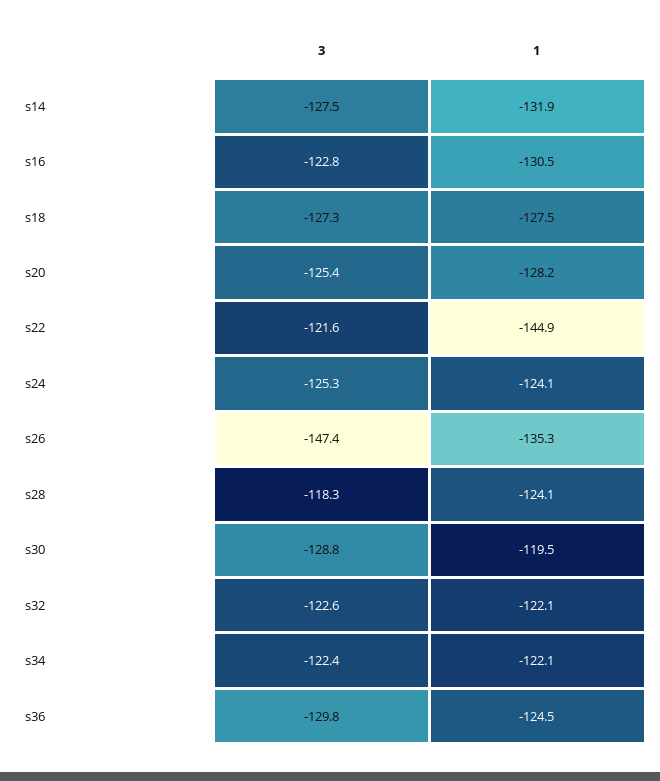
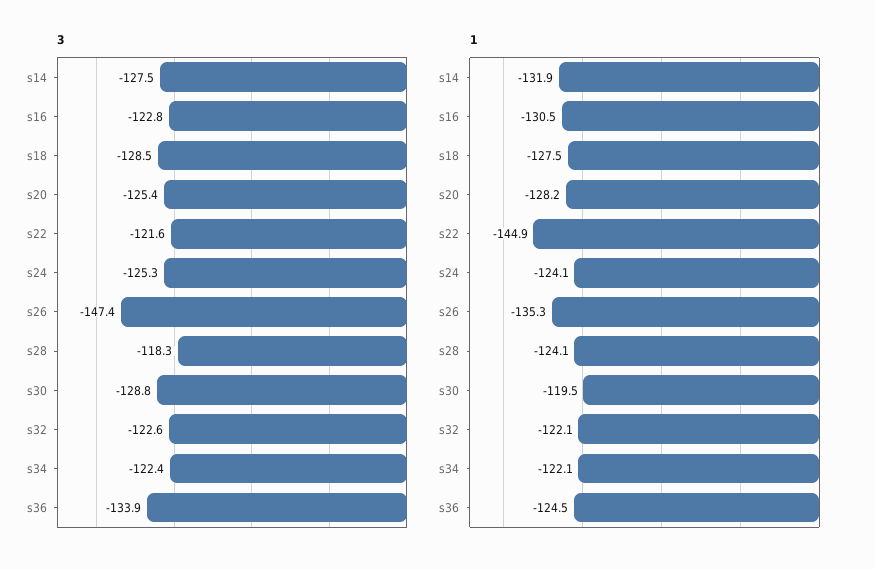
  {
    "3": {
      "s14": -127.5,
      "s16": -122.8,
-     "s18": -127.3,
+     "s18": -128.5,
      "s20": -125.4,
      "s22": -121.6,
      "s24": -125.3,
      "s26": -147.4,
      "s28": -118.3,
      "s30": -128.8,
      "s32": -122.6,
      "s34": -122.4,
-     "s36": -129.8
+     "s36": -133.9
    },
    "1": {
      "s14": -131.9,
      "s16": -130.5,
      "s18": -127.5,
      "s20": -128.2,
      "s22": -144.9,
      "s24": -124.1,
      "s26": -135.3,
      "s28": -124.1,
      "s30": -119.5,
      "s32": -122.1,
      "s34": -122.1,
      "s36": -124.5
    }
  }

